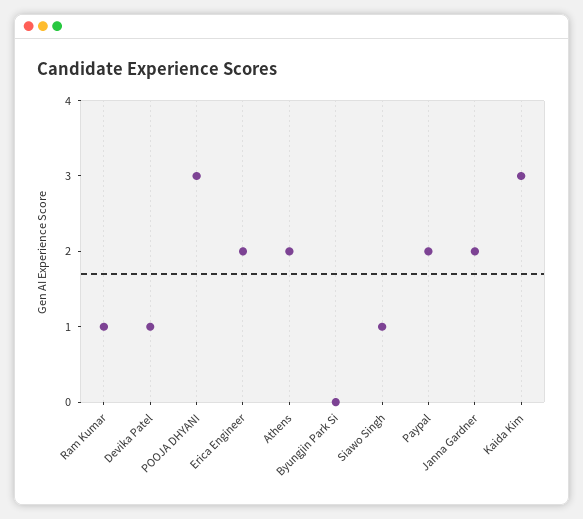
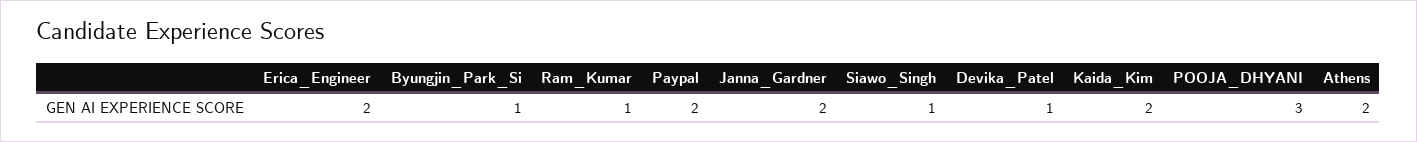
  {
    "Ram Kumar": 1,
    "Devika Patel": 1,
    "POOJA DHYANI": 3,
    "Erica Engineer": 2,
    "Athens": 2,
-   "Byungjin Park Si": 0,
+   "Byungjin Park Si": 1,
    "Siawo Singh": 1,
    "Paypal": 2,
    "Janna Gardner": 2,
-   "Kaida Kim": 3
+   "Kaida Kim": 2
  }

